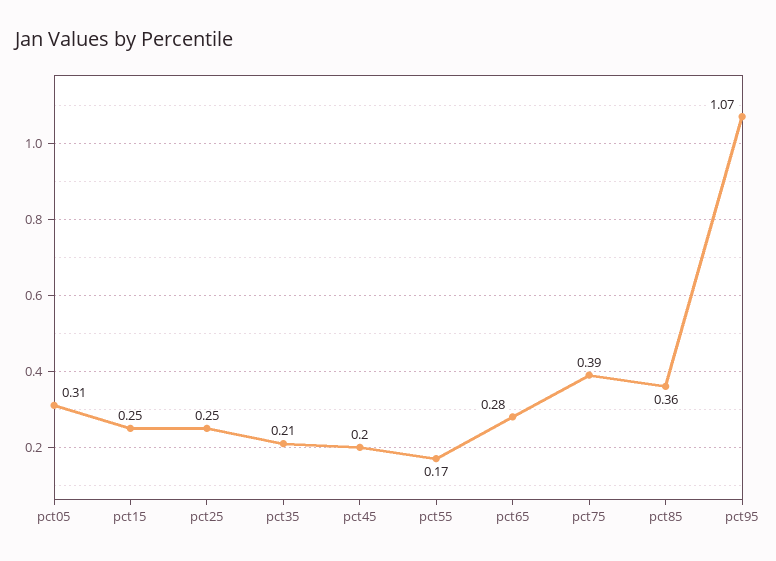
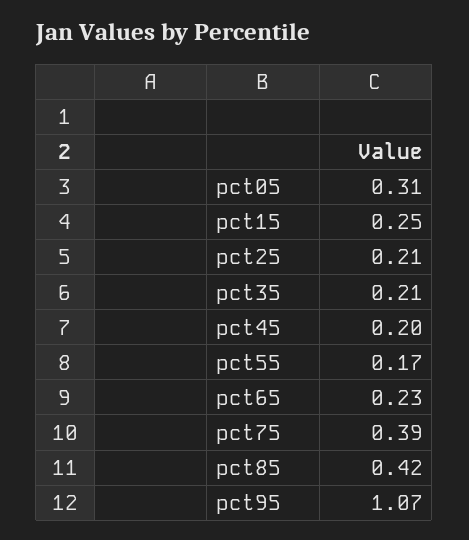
  {
    "pct05": 0.31,
    "pct15": 0.25,
-   "pct25": 0.25,
+   "pct25": 0.21,
    "pct35": 0.21,
    "pct45": 0.2,
    "pct55": 0.17,
-   "pct65": 0.28,
+   "pct65": 0.23,
    "pct75": 0.39,
-   "pct85": 0.36,
+   "pct85": 0.42,
    "pct95": 1.07
  }

